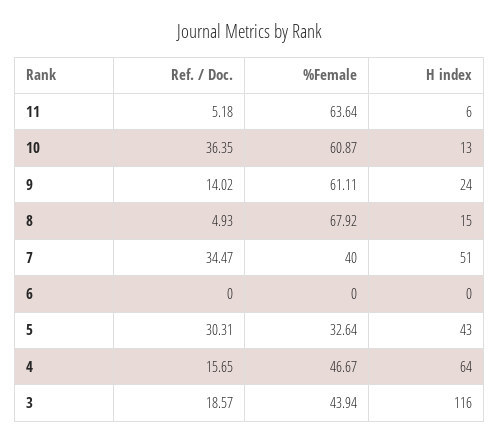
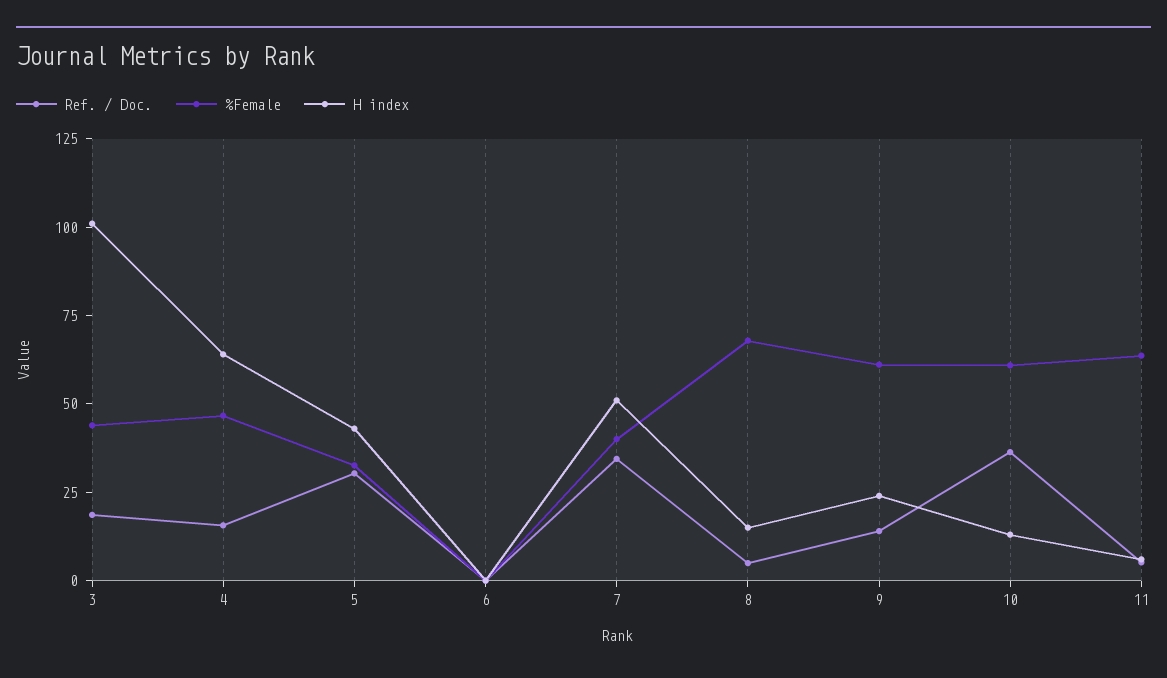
  {
    "Ref. / Doc.": {
      "11": 5.18,
      "10": 36.35,
      "9": 14.02,
      "8": 4.93,
      "7": 34.47,
      "6": 0,
      "5": 30.31,
      "4": 15.65,
      "3": 18.57
    },
    "%Female": {
      "11": 63.64,
      "10": 60.87,
      "9": 61.11,
      "8": 67.92,
      "7": 40,
      "6": 0,
      "5": 32.64,
      "4": 46.67,
      "3": 43.94
    },
    "H index": {
      "11": 6,
      "10": 13,
      "9": 24,
      "8": 15,
      "7": 51,
      "6": 0,
      "5": 43,
      "4": 64,
-     "3": 116
+     "3": 100
    }
  }

